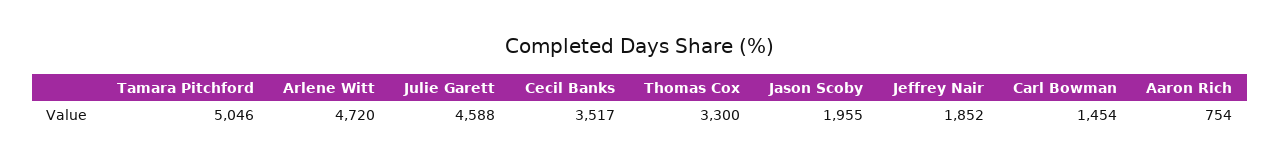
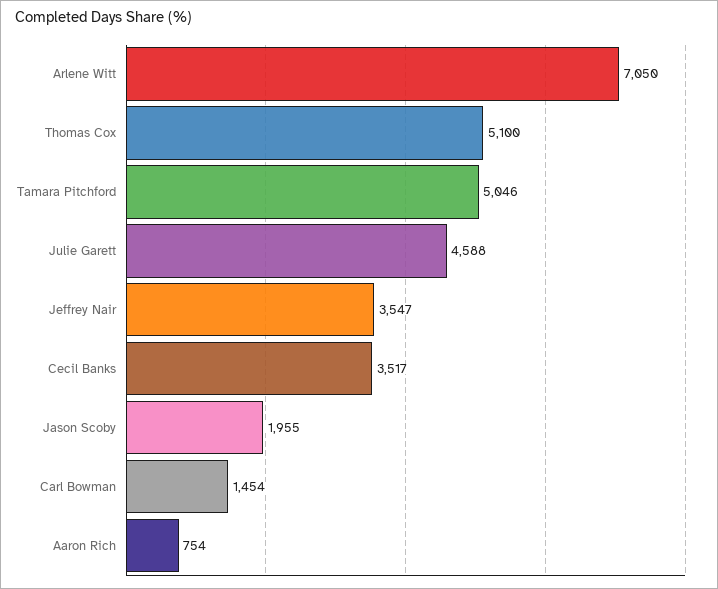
  {
    "Tamara Pitchford": 5046,
-   "Arlene Witt": 4720,
+   "Arlene Witt": 7050,
    "Julie Garett": 4588,
    "Cecil Banks": 3517,
-   "Thomas Cox": 3300,
+   "Thomas Cox": 5100,
    "Jason Scoby": 1955,
-   "Jeffrey Nair": 1852,
+   "Jeffrey Nair": 3547,
    "Carl Bowman": 1454,
    "Aaron Rich": 754
  }

